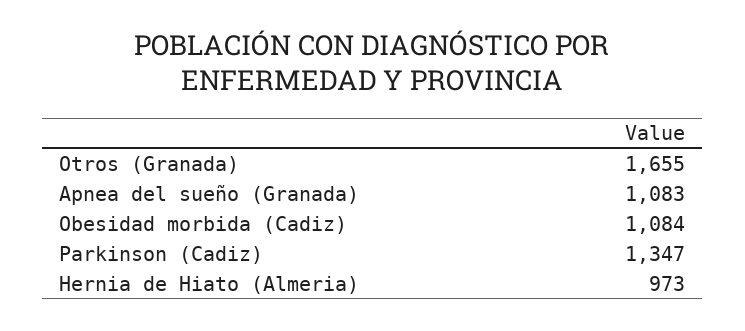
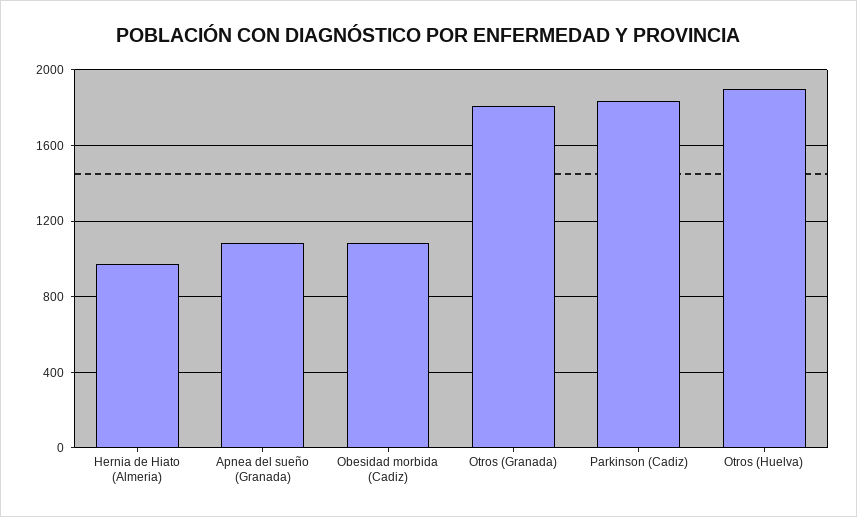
  {
-   "Otros (Granada)": 1655,
+   "Otros (Granada)": 1800,
    "Apnea del sueño (Granada)": 1083,
    "Obesidad morbida (Cadiz)": 1084,
-   "Parkinson (Cadiz)": 1347,
+   "Parkinson (Cadiz)": 1850,
-   "Hernia de Hiato (Almeria)": 973
+   "Hernia de Hiato (Almeria)": 973,
+   "Otros (Huelva)": 1900
  }

